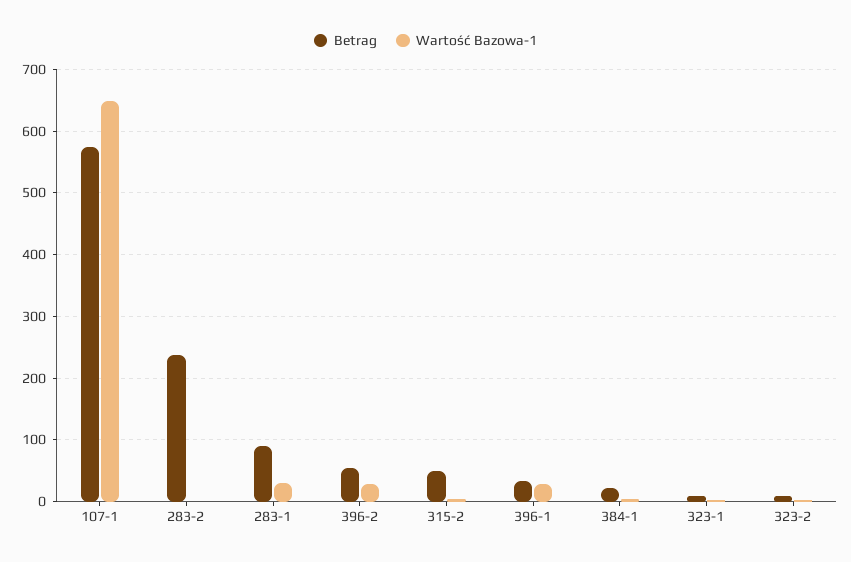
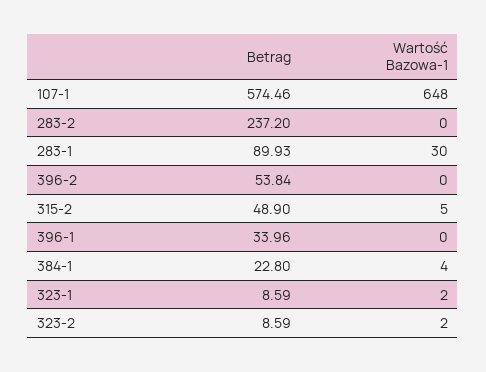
  {
    "Betrag": {
      "107-1": 574.46,
      "283-2": 237.2,
      "283-1": 89.93,
      "396-2": 53.84,
      "315-2": 48.9,
      "396-1": 33.96,
      "384-1": 22.8,
      "323-1": 8.59,
      "323-2": 8.59
    },
    "Wartość Bazowa-1": {
      "107-1": 648,
      "283-2": 0,
      "283-1": 30,
-     "396-2": 30,
+     "396-2": 0,
      "315-2": 5,
-     "396-1": 30,
+     "396-1": 0,
      "384-1": 4,
      "323-1": 2,
      "323-2": 2
    }
  }

